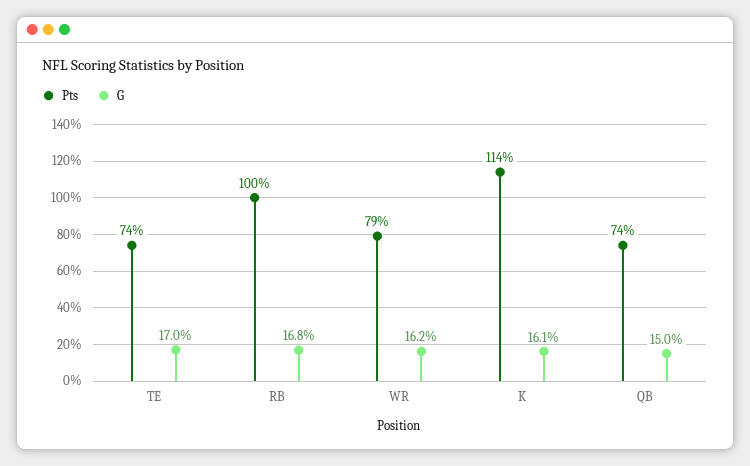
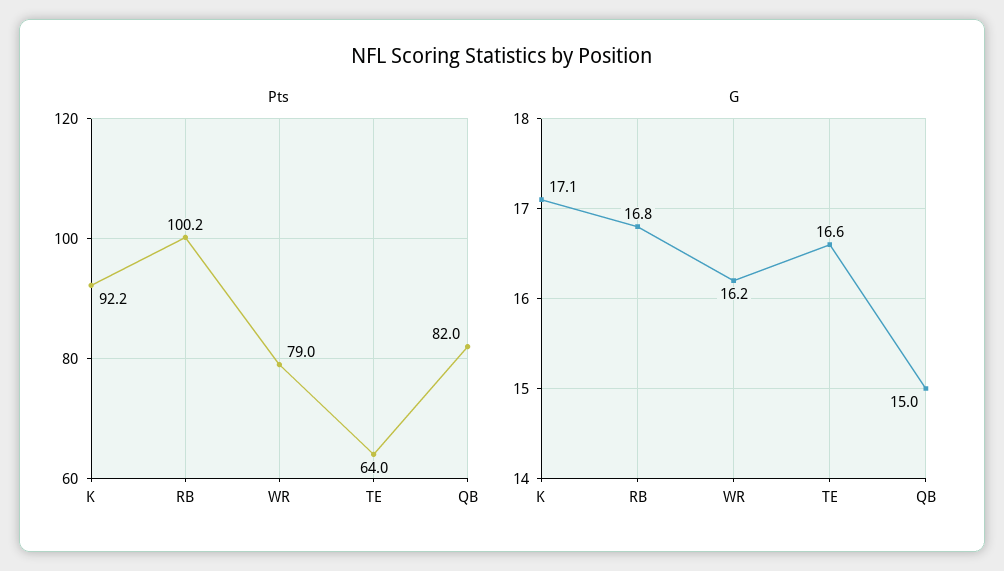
  {
    "Pts": {
-     "TE": 74,
+     "TE": 64,
      "RB": 100.2,
      "WR": 79,
-     "K": 114,
+     "K": 92.2,
-     "QB": 74
+     "QB": 82
    },
    "G": {
-     "TE": 17,
+     "TE": 16.6,
      "RB": 16.8,
      "WR": 16.2,
-     "K": 16.1,
+     "K": 17.1,
      "QB": 15
    }
  }

